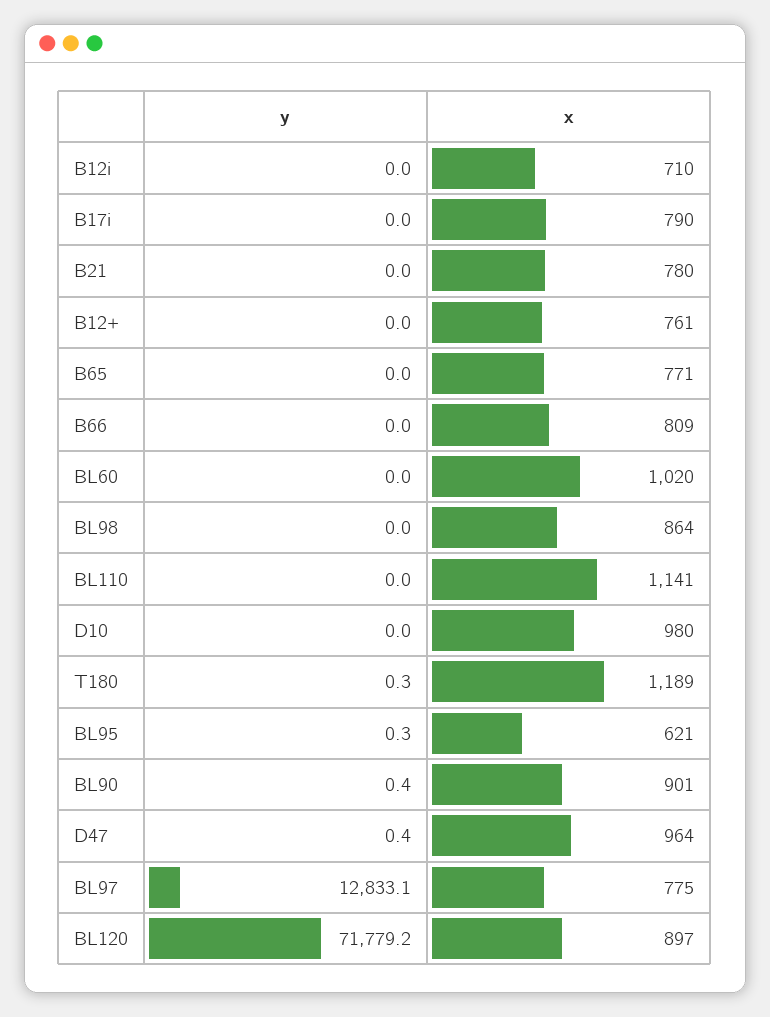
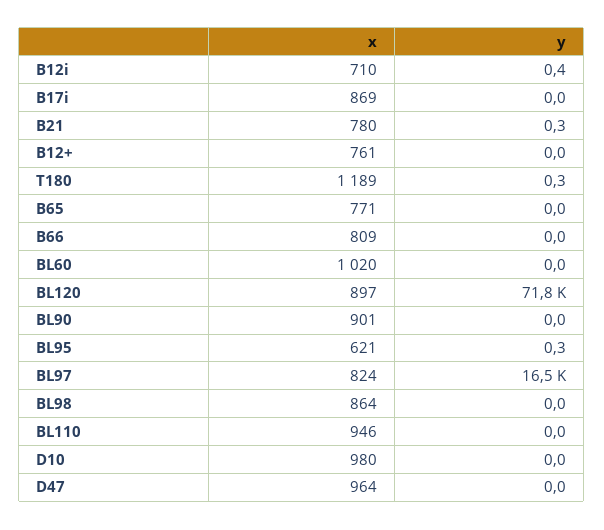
  {
    "y": {
-     "B12i": 0,
+     "B12i": 0.4,
      "B17i": 0,
-     "B21": 0,
+     "B21": 0.3,
      "B12+": 0,
      "B65": 0,
      "B66": 0,
      "BL60": 0,
      "BL98": 0,
      "BL110": 0,
      "D10": 0,
      "T180": 0.3,
      "BL95": 0.3,
-     "BL90": 0.4,
+     "BL90": 0,
-     "D47": 0.4,
+     "D47": 0,
-     "BL97": 12833.1,
+     "BL97": 16500,
      "BL120": 71779.2
    },
    "x": {
      "B12i": 710,
-     "B17i": 790,
+     "B17i": 869,
      "B21": 780,
      "B12+": 761,
      "B65": 771,
      "B66": 809,
      "BL60": 1020,
      "BL98": 864,
-     "BL110": 1141,
+     "BL110": 946,
      "D10": 980,
      "T180": 1189,
      "BL95": 621,
      "BL90": 901,
      "D47": 964,
-     "BL97": 775,
+     "BL97": 824,
      "BL120": 897
    }
  }

